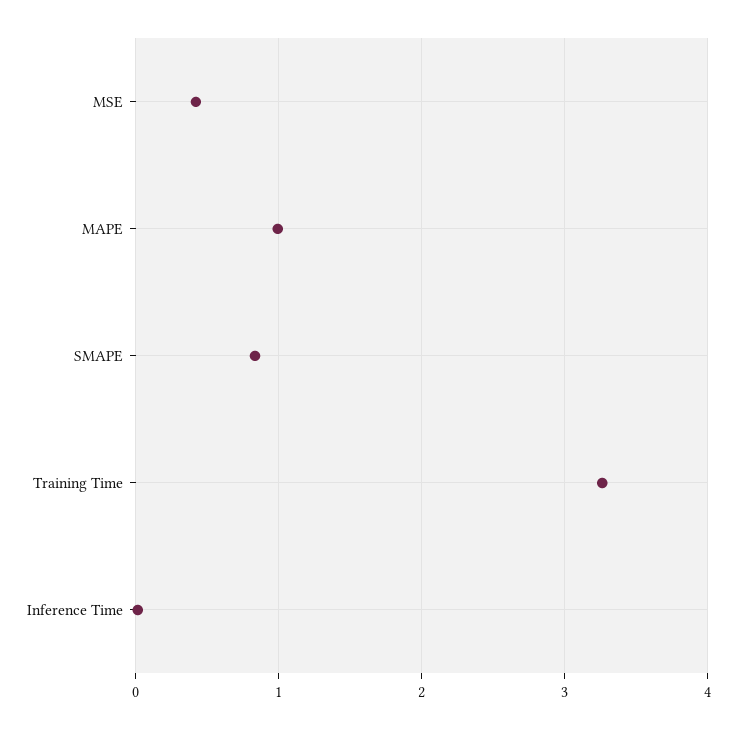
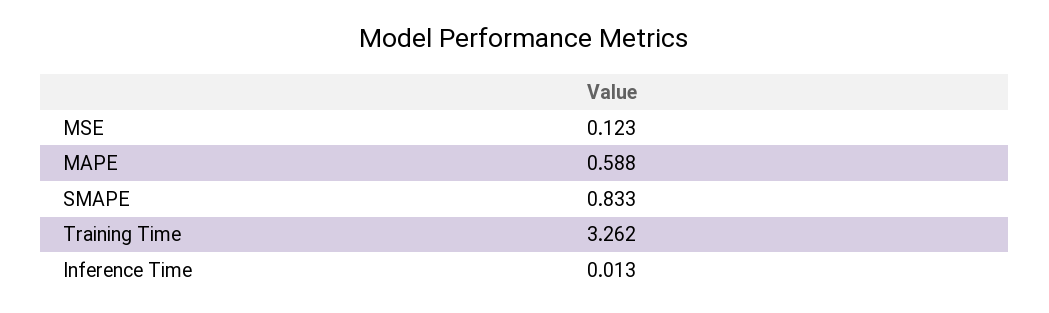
  {
-   "MSE": 0.4,
+   "MSE": 0.123,
-   "MAPE": 1,
+   "MAPE": 0.588,
    "SMAPE": 0.833,
    "Training Time": 3.262,
    "Inference Time": 0.013
  }

